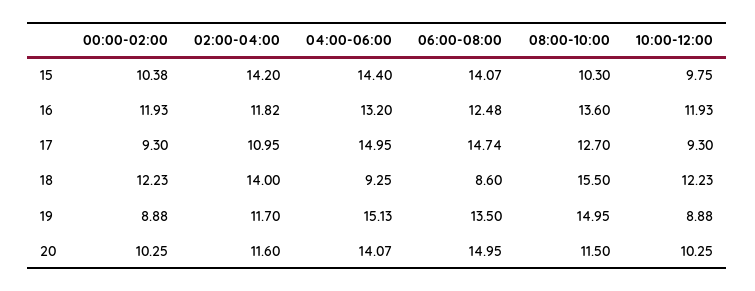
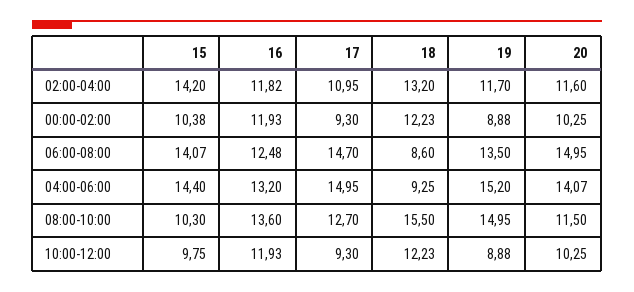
  {
    "00:00-02:00": {
      "15": 10.38,
      "16": 11.93,
      "17": 9.3,
      "18": 12.23,
      "19": 8.88,
      "20": 10.25
    },
    "02:00-04:00": {
      "15": 14.2,
      "16": 11.82,
      "17": 10.95,
-     "18": 14,
+     "18": 13.2,
      "19": 11.7,
      "20": 11.6
    },
    "04:00-06:00": {
      "15": 14.4,
      "16": 13.2,
      "17": 14.95,
      "18": 9.25,
-     "19": 15.13,
+     "19": 15.2,
      "20": 14.07
    },
    "06:00-08:00": {
      "15": 14.07,
      "16": 12.48,
-     "17": 14.74,
+     "17": 14.7,
      "18": 8.6,
      "19": 13.5,
      "20": 14.95
    },
    "08:00-10:00": {
      "15": 10.3,
      "16": 13.6,
      "17": 12.7,
      "18": 15.5,
      "19": 14.95,
      "20": 11.5
    },
    "10:00-12:00": {
      "15": 9.75,
      "16": 11.93,
      "17": 9.3,
      "18": 12.23,
      "19": 8.88,
      "20": 10.25
    }
  }

